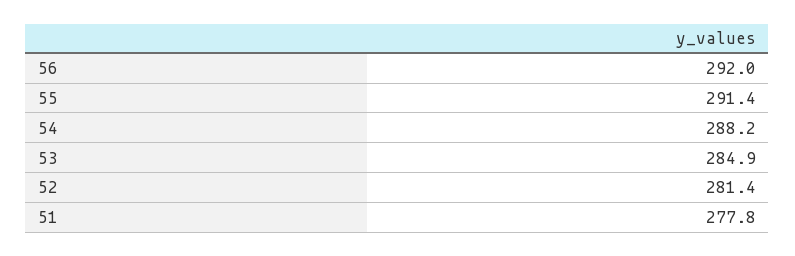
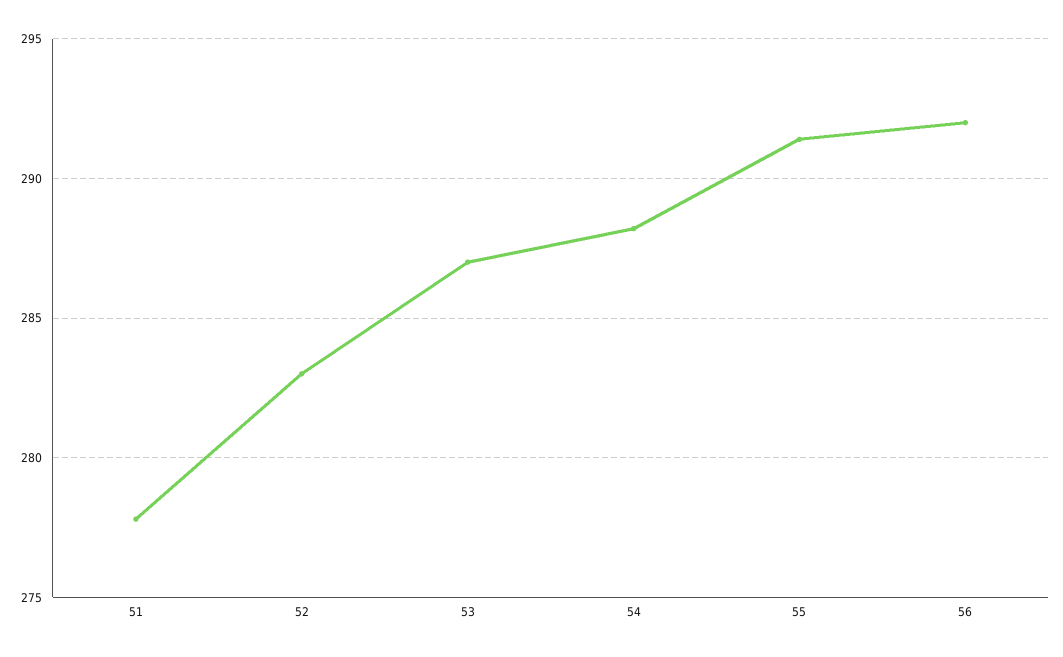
  {
    "56": 292,
    "55": 291.4,
    "54": 288.2,
-   "53": 284.9,
+   "53": 287,
-   "52": 281.4,
+   "52": 283,
    "51": 277.8
  }

